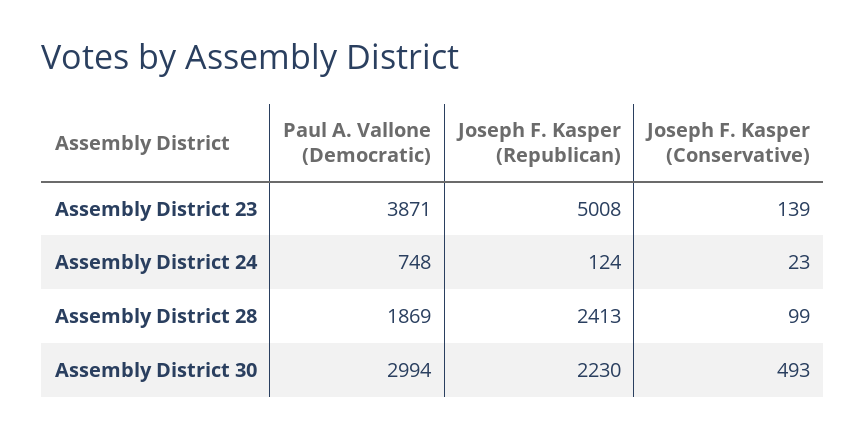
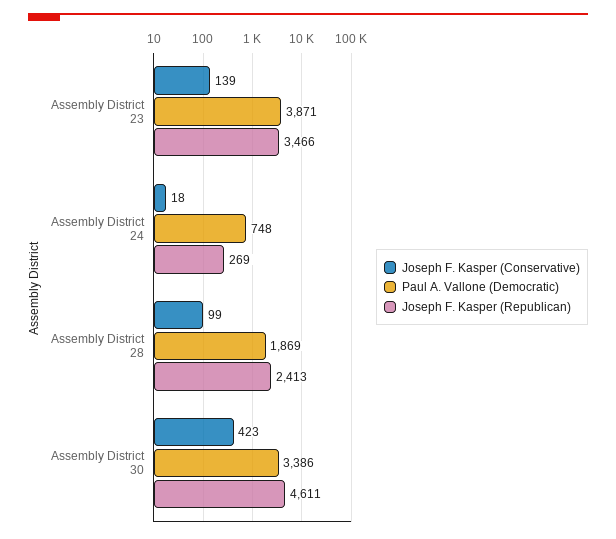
  {
    "Paul A. Vallone (Democratic)": {
      "Assembly District 23": 3871,
      "Assembly District 24": 748,
      "Assembly District 28": 1869,
-     "Assembly District 30": 2994
+     "Assembly District 30": 3386
    },
    "Joseph F. Kasper (Republican)": {
-     "Assembly District 23": 5008,
+     "Assembly District 23": 3466,
-     "Assembly District 24": 124,
+     "Assembly District 24": 269,
      "Assembly District 28": 2413,
-     "Assembly District 30": 2230
+     "Assembly District 30": 4611
    },
    "Joseph F. Kasper (Conservative)": {
      "Assembly District 23": 139,
-     "Assembly District 24": 23,
+     "Assembly District 24": 18,
      "Assembly District 28": 99,
-     "Assembly District 30": 493
+     "Assembly District 30": 423
    }
  }

